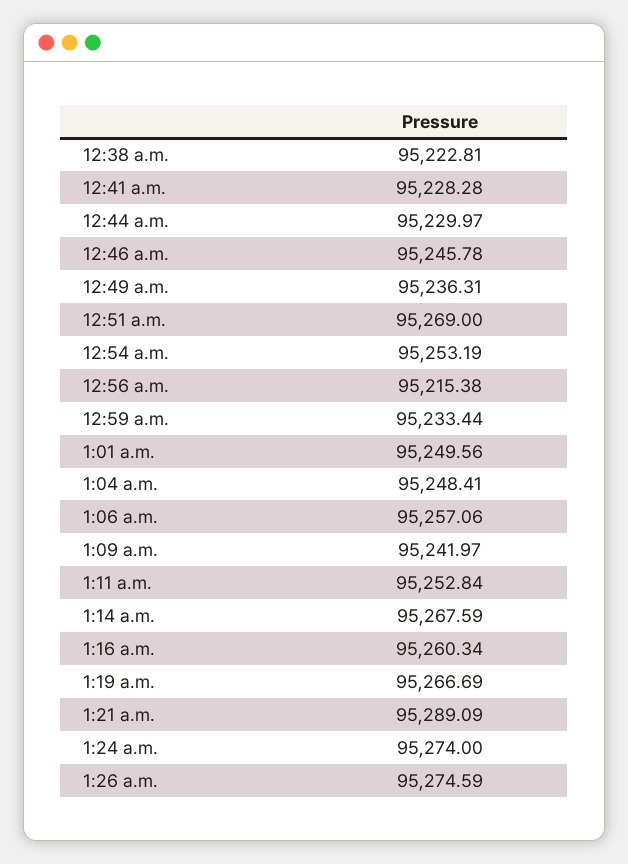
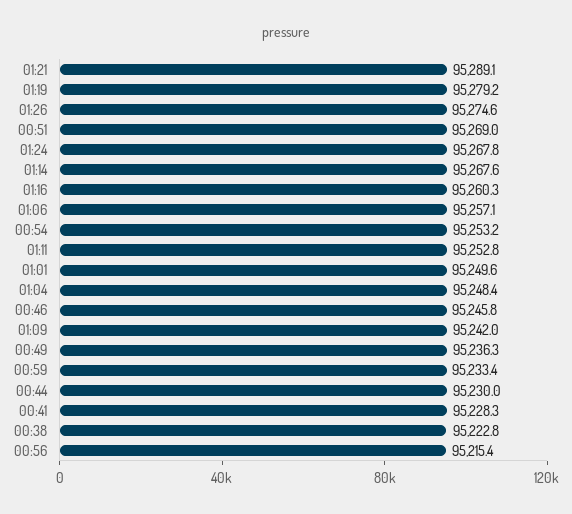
  {
    "12:38 a.m.": 95222.81,
    "12:41 a.m.": 95228.28,
    "12:44 a.m.": 95229.97,
    "12:46 a.m.": 95245.78,
    "12:49 a.m.": 95236.31,
    "12:51 a.m.": 95269,
    "12:54 a.m.": 95253.19,
    "12:56 a.m.": 95215.38,
    "12:59 a.m.": 95233.44,
    "1:01 a.m.": 95249.56,
    "1:04 a.m.": 95248.41,
    "1:06 a.m.": 95257.06,
    "1:09 a.m.": 95241.97,
    "1:11 a.m.": 95252.84,
    "1:14 a.m.": 95267.59,
    "1:16 a.m.": 95260.34,
-   "1:19 a.m.": 95266.69,
+   "1:19 a.m.": 95279.2,
    "1:21 a.m.": 95289.09,
-   "1:24 a.m.": 95274,
+   "1:24 a.m.": 95267.8,
    "1:26 a.m.": 95274.59
  }

